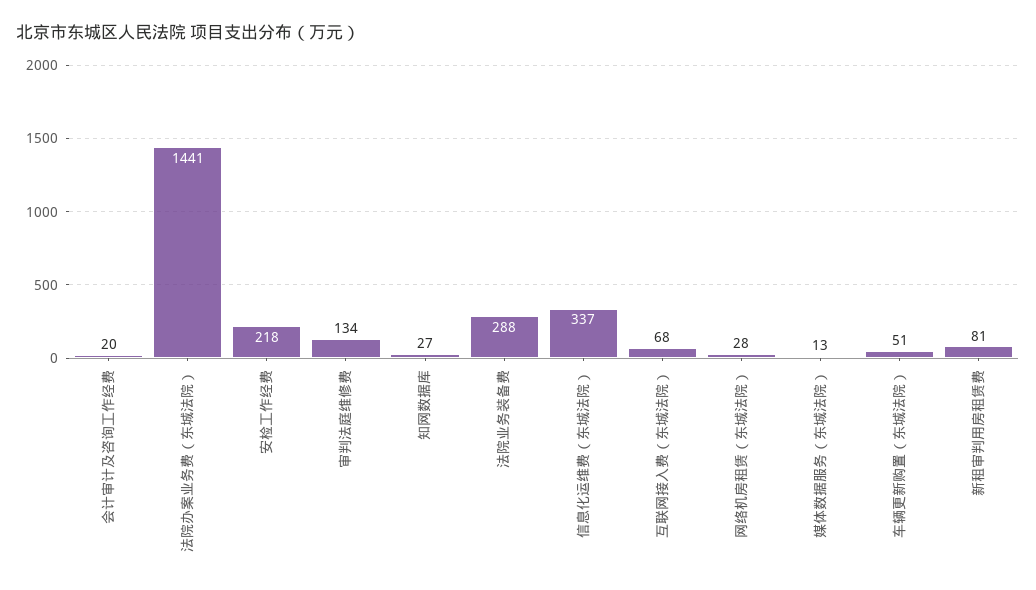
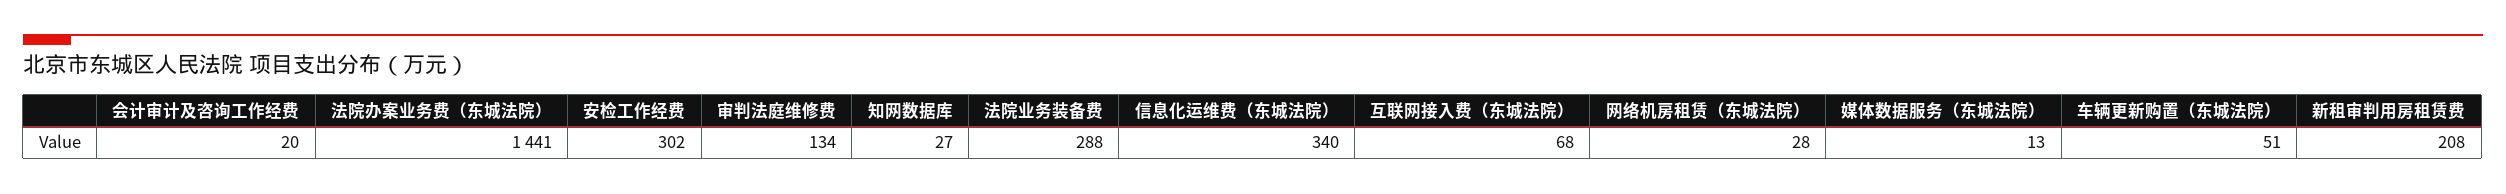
  {
    "会计审计及咨询工作经费": 20,
    "法院办案业务费（东城法院）": 1441,
-   "安检工作经费": 218,
+   "安检工作经费": 302,
    "审判法庭维修费": 134,
    "知网数据库": 27,
    "法院业务装备费": 288,
-   "信息化运维费（东城法院）": 337,
+   "信息化运维费（东城法院）": 340,
    "互联网接入费（东城法院）": 68,
    "网络机房租赁（东城法院）": 28,
    "媒体数据服务（东城法院）": 13,
    "车辆更新购置（东城法院）": 51,
-   "新租审判用房租赁费": 81
+   "新租审判用房租赁费": 208
  }

